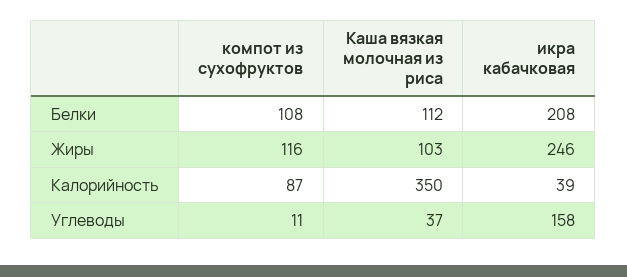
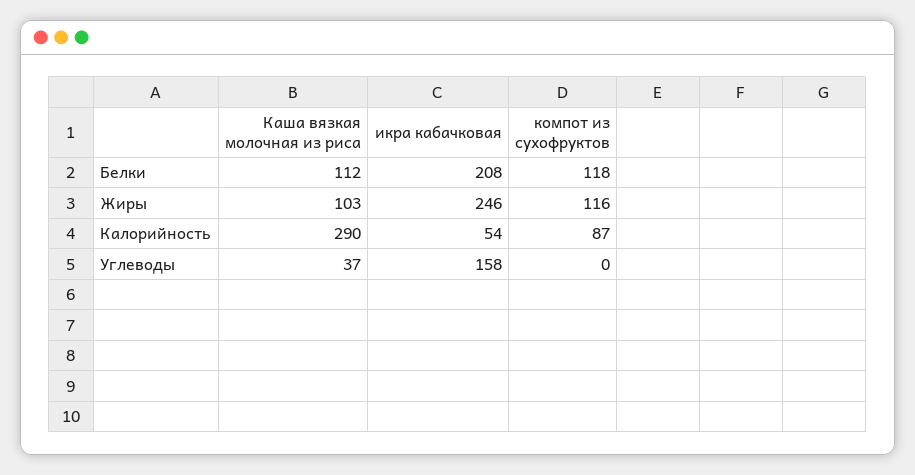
  {
    "компот из сухофруктов": {
-     "Белки": 108,
+     "Белки": 118,
      "Жиры": 116,
      "Калорийность": 87,
-     "Углеводы": 11
+     "Углеводы": 0
    },
    "Каша вязкая молочная из риса": {
      "Белки": 112,
      "Жиры": 103,
-     "Калорийность": 350,
+     "Калорийность": 290,
      "Углеводы": 37
    },
    "икра кабачковая": {
      "Белки": 208,
      "Жиры": 246,
-     "Калорийность": 39,
+     "Калорийность": 54,
      "Углеводы": 158
    }
  }

